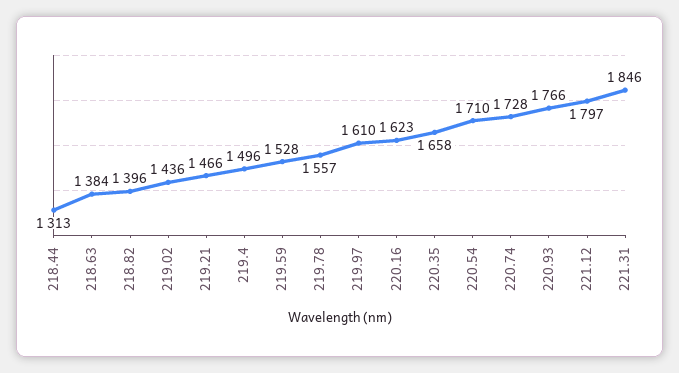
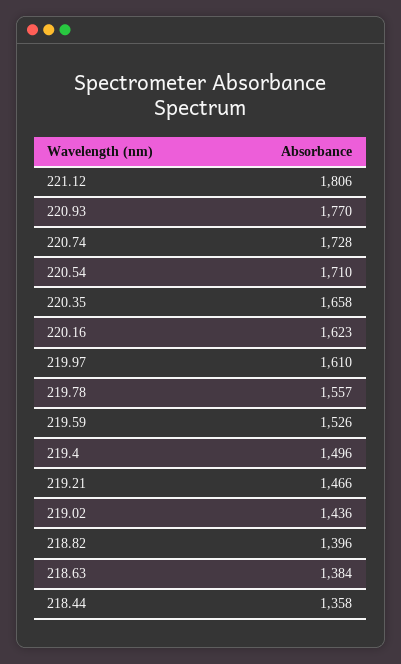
  {
-   "218.44": 1313,
+   "218.44": 1358,
    "218.63": 1384,
    "218.82": 1396,
    "219.02": 1436,
    "219.21": 1466,
    "219.4": 1496,
-   "219.59": 1528,
+   "219.59": 1526,
    "219.78": 1557,
    "219.97": 1610,
    "220.16": 1623,
    "220.35": 1658,
    "220.54": 1710,
    "220.74": 1728,
-   "220.93": 1766,
+   "220.93": 1770,
-   "221.12": 1797,
+   "221.12": 1806
-   "221.31": 1846
  }

